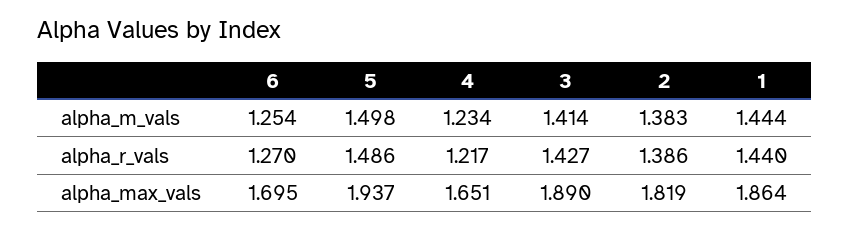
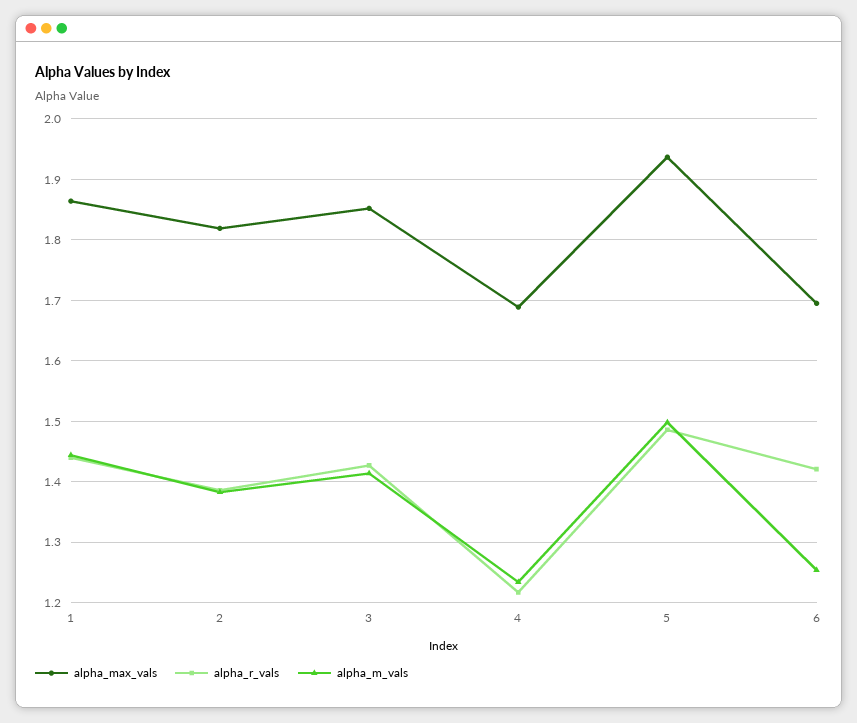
  {
    "alpha_m_vals": {
      "6": 1.254,
      "5": 1.498,
      "4": 1.234,
      "3": 1.414,
      "2": 1.383,
      "1": 1.444
    },
    "alpha_r_vals": {
-     "6": 1.27,
+     "6": 1.42,
      "5": 1.486,
      "4": 1.217,
      "3": 1.427,
      "2": 1.386,
      "1": 1.44
    },
    "alpha_max_vals": {
      "6": 1.695,
      "5": 1.937,
-     "4": 1.651,
+     "4": 1.69,
-     "3": 1.89,
+     "3": 1.85,
      "2": 1.819,
      "1": 1.864
    }
  }

